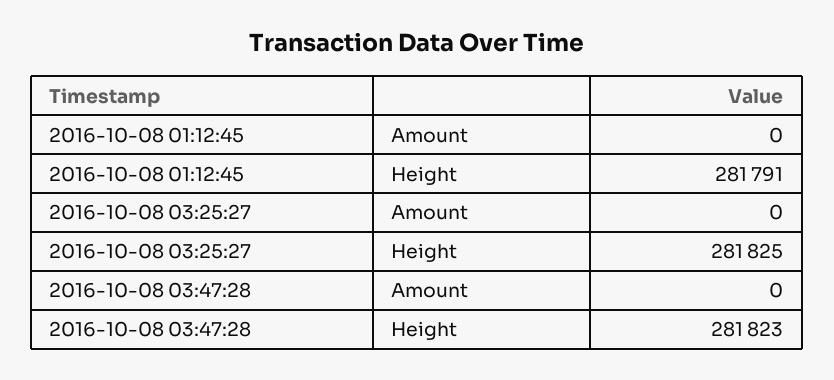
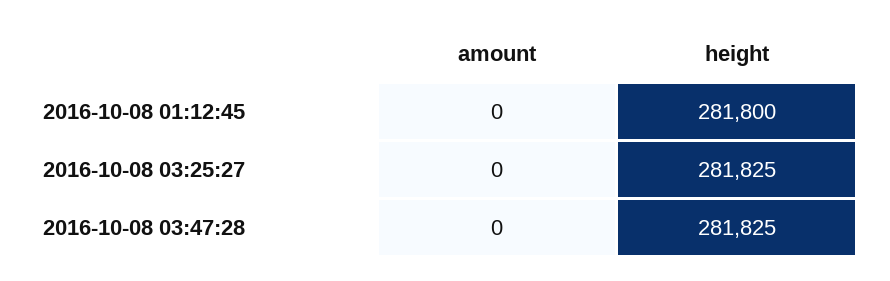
  {
    "2016-10-08 01:12:45": {
      "Amount": 0,
-     "Height": 281791
+     "Height": 281800
    },
    "2016-10-08 03:25:27": {
      "Amount": 0,
      "Height": 281825
    },
    "2016-10-08 03:47:28": {
      "Amount": 0,
-     "Height": 281823
+     "Height": 281825
    }
  }

